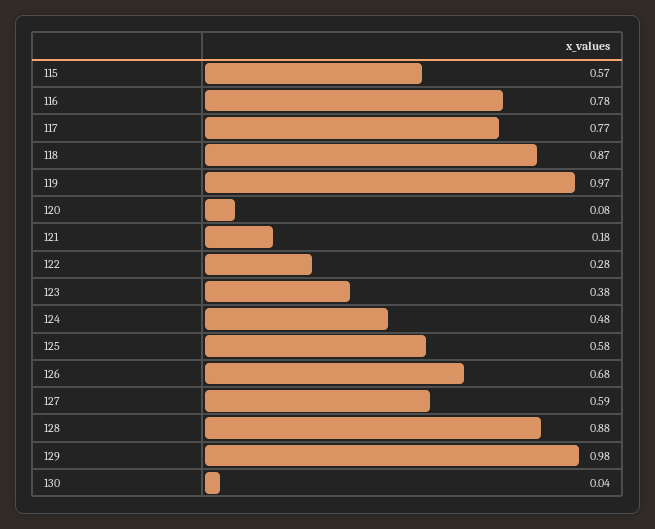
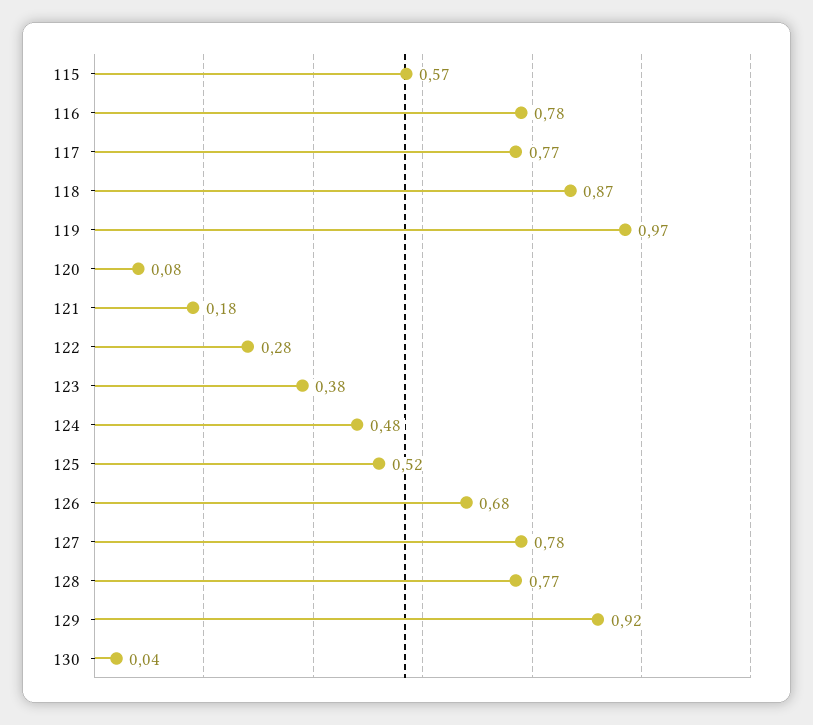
  {
    "115": 0.57,
    "116": 0.78,
    "117": 0.77,
    "118": 0.87,
    "119": 0.97,
    "120": 0.08,
    "121": 0.18,
    "122": 0.28,
    "123": 0.38,
    "124": 0.48,
-   "125": 0.58,
+   "125": 0.52,
    "126": 0.68,
-   "127": 0.59,
+   "127": 0.78,
-   "128": 0.88,
+   "128": 0.77,
-   "129": 0.98,
+   "129": 0.92,
    "130": 0.04
  }

